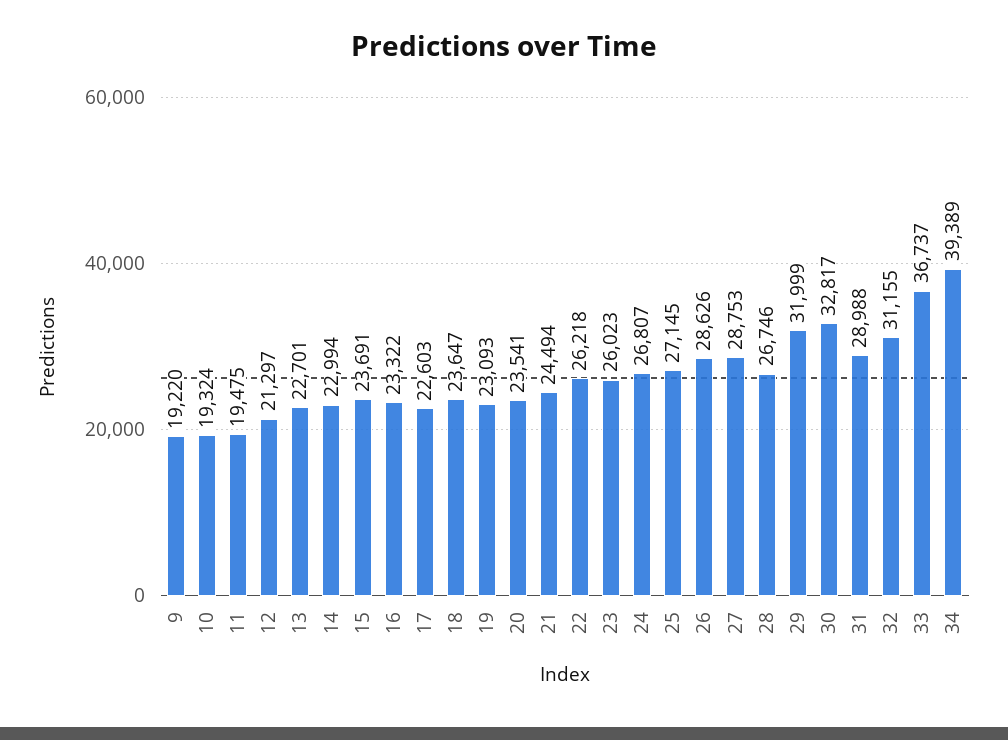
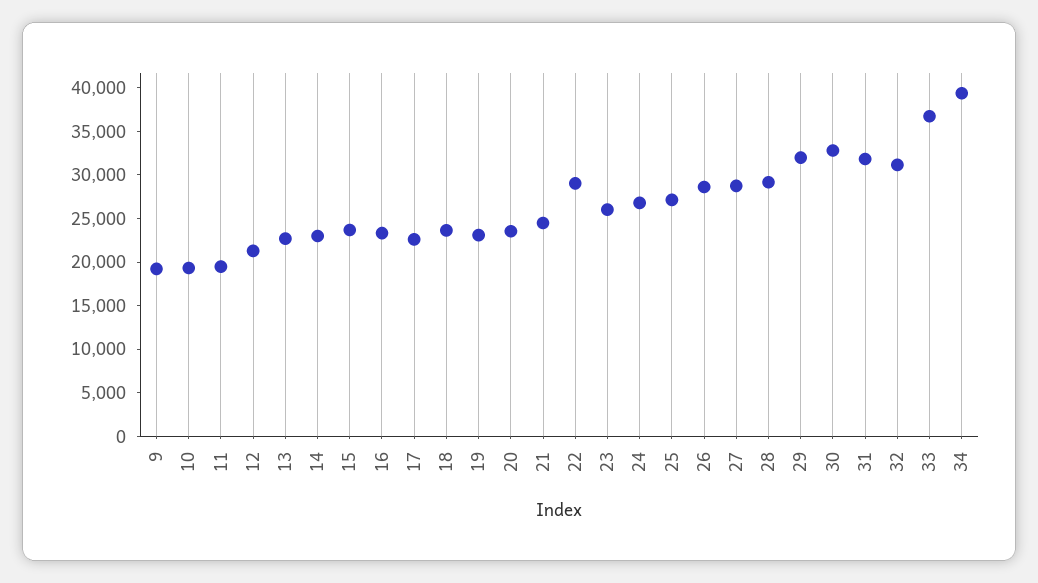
  {
    "9": 19220,
    "10": 19324,
    "11": 19475,
    "12": 21297,
    "13": 22701,
    "14": 22994,
    "15": 23691,
    "16": 23322,
    "17": 22603,
    "18": 23647,
    "19": 23093,
    "20": 23541,
    "21": 24494,
-   "22": 26218,
+   "22": 29000,
    "23": 26023,
    "24": 26807,
    "25": 27145,
    "26": 28626,
    "27": 28753,
-   "28": 26746,
+   "28": 29000,
    "29": 31999,
    "30": 32817,
-   "31": 28988,
+   "31": 32000,
    "32": 31155,
    "33": 36737,
    "34": 39389
  }

